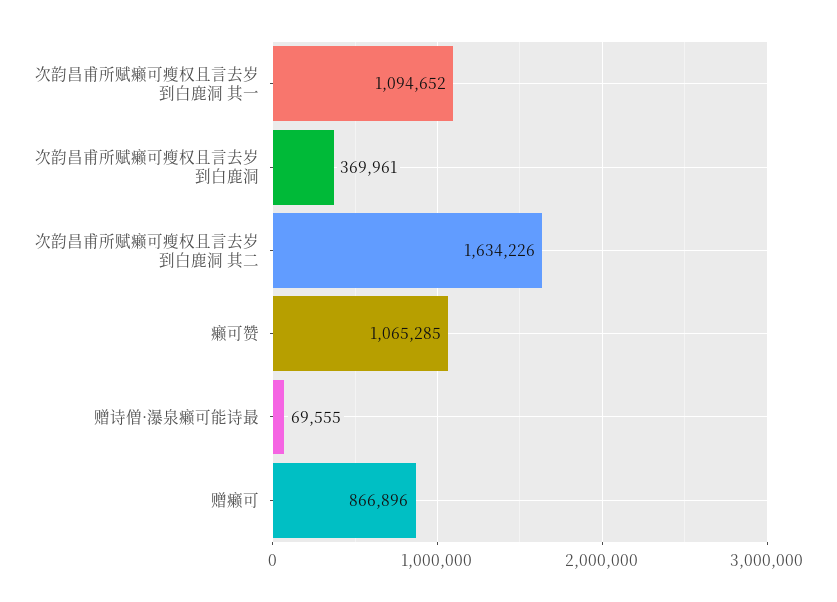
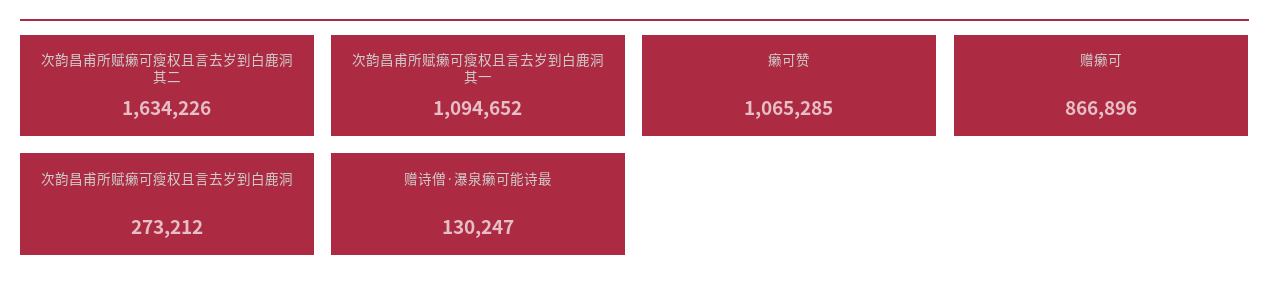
  {
    "次韵昌甫所赋癞可瘦权且言去岁到白鹿洞 其一": 1094652,
-   "次韵昌甫所赋癞可瘦权且言去岁到白鹿洞": 369961,
+   "次韵昌甫所赋癞可瘦权且言去岁到白鹿洞": 273212,
    "次韵昌甫所赋癞可瘦权且言去岁到白鹿洞 其二": 1634226,
    "癞可赞": 1065285,
-   "赠诗僧·瀑泉癞可能诗最": 69555,
+   "赠诗僧·瀑泉癞可能诗最": 130247,
    "赠癞可": 866896
  }

